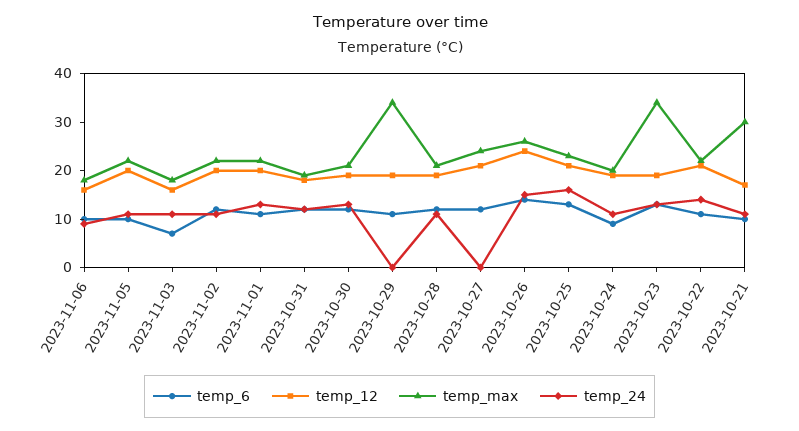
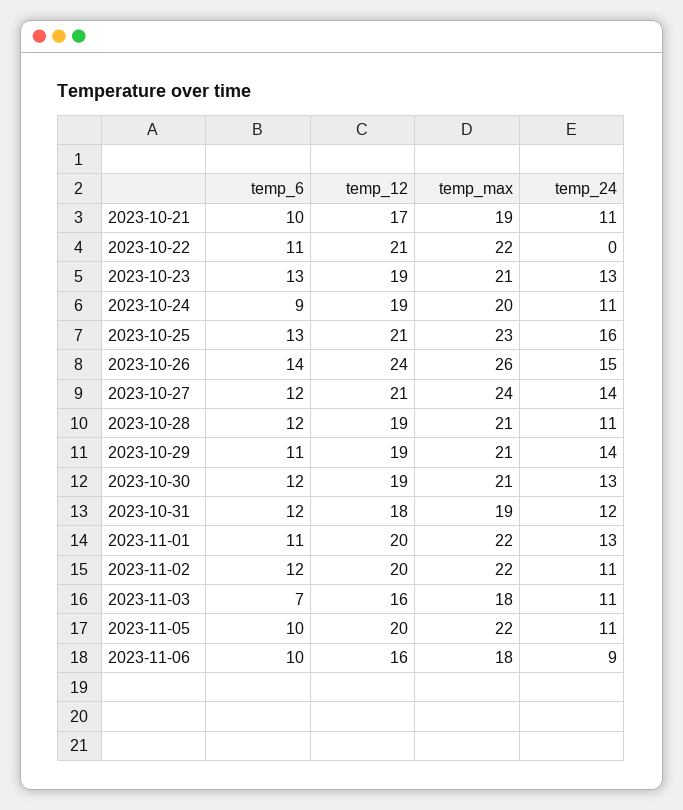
  {
    "temp_6": {
      "2023-11-06": 10,
      "2023-11-05": 10,
      "2023-11-03": 7,
      "2023-11-02": 12,
      "2023-11-01": 11,
      "2023-10-31": 12,
      "2023-10-30": 12,
      "2023-10-29": 11,
      "2023-10-28": 12,
      "2023-10-27": 12,
      "2023-10-26": 14,
      "2023-10-25": 13,
      "2023-10-24": 9,
      "2023-10-23": 13,
      "2023-10-22": 11,
      "2023-10-21": 10
    },
    "temp_12": {
      "2023-11-06": 16,
      "2023-11-05": 20,
      "2023-11-03": 16,
      "2023-11-02": 20,
      "2023-11-01": 20,
      "2023-10-31": 18,
      "2023-10-30": 19,
      "2023-10-29": 19,
      "2023-10-28": 19,
      "2023-10-27": 21,
      "2023-10-26": 24,
      "2023-10-25": 21,
      "2023-10-24": 19,
      "2023-10-23": 19,
      "2023-10-22": 21,
      "2023-10-21": 17
    },
    "temp_max": {
      "2023-11-06": 18,
      "2023-11-05": 22,
      "2023-11-03": 18,
      "2023-11-02": 22,
      "2023-11-01": 22,
      "2023-10-31": 19,
      "2023-10-30": 21,
-     "2023-10-29": 35,
+     "2023-10-29": 21,
      "2023-10-28": 21,
      "2023-10-27": 24,
      "2023-10-26": 26,
      "2023-10-25": 23,
      "2023-10-24": 20,
-     "2023-10-23": 35,
+     "2023-10-23": 21,
      "2023-10-22": 22,
-     "2023-10-21": 30
+     "2023-10-21": 19
    },
    "temp_24": {
      "2023-11-06": 9,
      "2023-11-05": 11,
      "2023-11-03": 11,
      "2023-11-02": 11,
      "2023-11-01": 13,
      "2023-10-31": 12,
      "2023-10-30": 13,
-     "2023-10-29": 0,
+     "2023-10-29": 14,
      "2023-10-28": 11,
-     "2023-10-27": 0,
+     "2023-10-27": 14,
      "2023-10-26": 15,
      "2023-10-25": 16,
      "2023-10-24": 11,
      "2023-10-23": 13,
-     "2023-10-22": 15,
+     "2023-10-22": 0,
      "2023-10-21": 11
    }
  }

